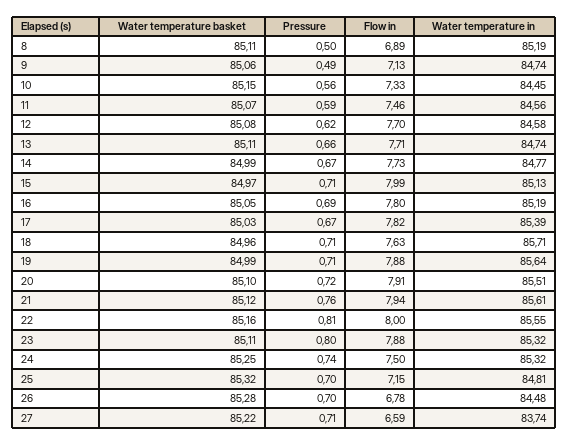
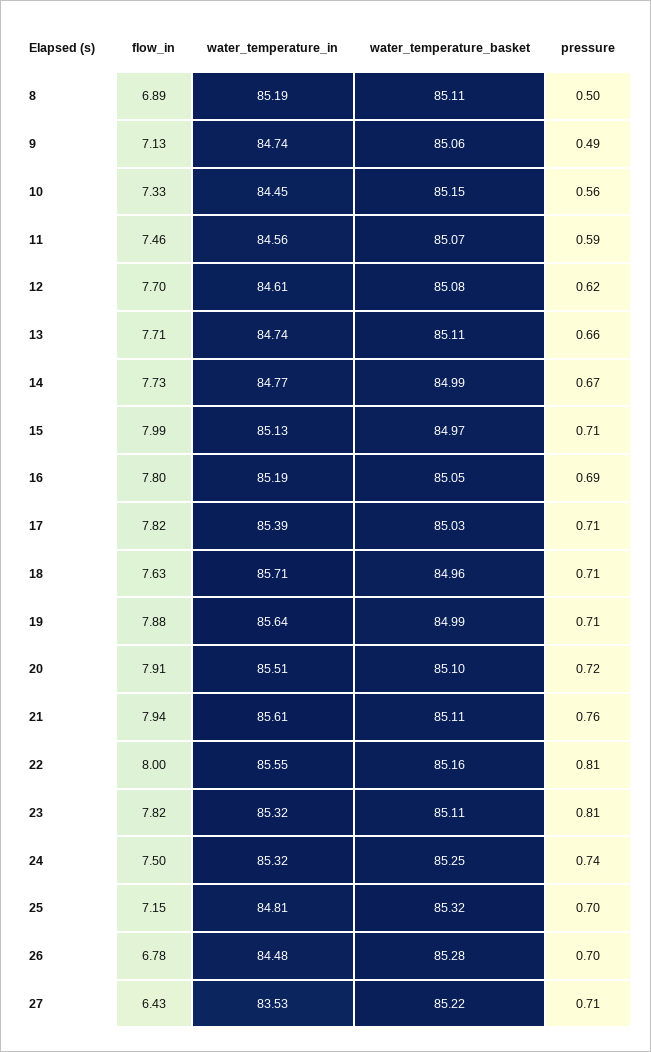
  {
    "Water temperature basket": {
      "8": 85.11,
      "9": 85.06,
      "10": 85.15,
      "11": 85.07,
      "12": 85.08,
      "13": 85.11,
      "14": 84.99,
      "15": 84.97,
      "16": 85.05,
      "17": 85.03,
      "18": 84.96,
      "19": 84.99,
      "20": 85.1,
-     "21": 85.12,
+     "21": 85.11,
      "22": 85.16,
      "23": 85.11,
      "24": 85.25,
      "25": 85.32,
      "26": 85.28,
      "27": 85.22
    },
    "Pressure": {
      "8": 0.5,
      "9": 0.49,
      "10": 0.56,
      "11": 0.59,
      "12": 0.62,
      "13": 0.66,
      "14": 0.67,
      "15": 0.71,
      "16": 0.69,
-     "17": 0.67,
+     "17": 0.71,
      "18": 0.71,
      "19": 0.71,
      "20": 0.72,
      "21": 0.76,
      "22": 0.81,
-     "23": 0.8,
+     "23": 0.81,
      "24": 0.74,
      "25": 0.7,
      "26": 0.7,
      "27": 0.71
    },
    "Flow in": {
      "8": 6.89,
      "9": 7.13,
      "10": 7.33,
      "11": 7.46,
      "12": 7.7,
      "13": 7.71,
      "14": 7.73,
      "15": 7.99,
      "16": 7.8,
      "17": 7.82,
      "18": 7.63,
      "19": 7.88,
      "20": 7.91,
      "21": 7.94,
      "22": 8,
-     "23": 7.88,
+     "23": 7.82,
      "24": 7.5,
      "25": 7.15,
      "26": 6.78,
-     "27": 6.59
+     "27": 6.43
    },
    "Water temperature in": {
      "8": 85.19,
      "9": 84.74,
      "10": 84.45,
      "11": 84.56,
-     "12": 84.58,
+     "12": 84.61,
      "13": 84.74,
      "14": 84.77,
      "15": 85.13,
      "16": 85.19,
      "17": 85.39,
      "18": 85.71,
      "19": 85.64,
      "20": 85.51,
      "21": 85.61,
      "22": 85.55,
      "23": 85.32,
      "24": 85.32,
      "25": 84.81,
      "26": 84.48,
-     "27": 83.74
+     "27": 83.53
    }
  }

